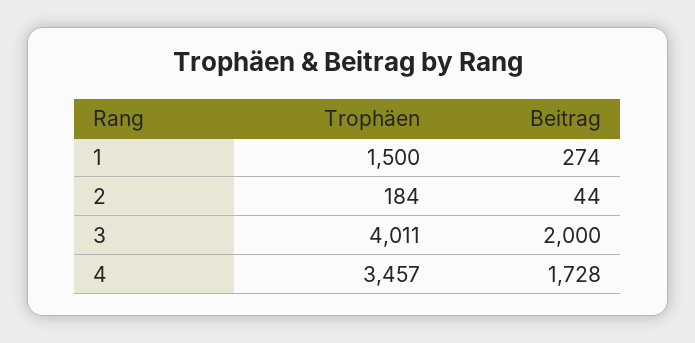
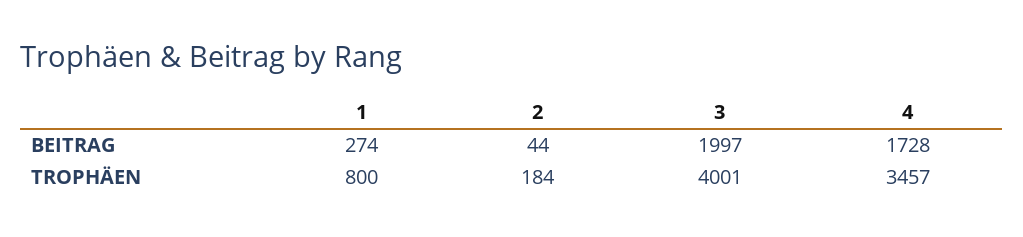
  {
    "Trophäen": {
-     "1": 1500,
+     "1": 800,
      "2": 184,
-     "3": 4011,
+     "3": 4001,
      "4": 3457
    },
    "Beitrag": {
      "1": 274,
      "2": 44,
-     "3": 2000,
+     "3": 1997,
      "4": 1728
    }
  }

